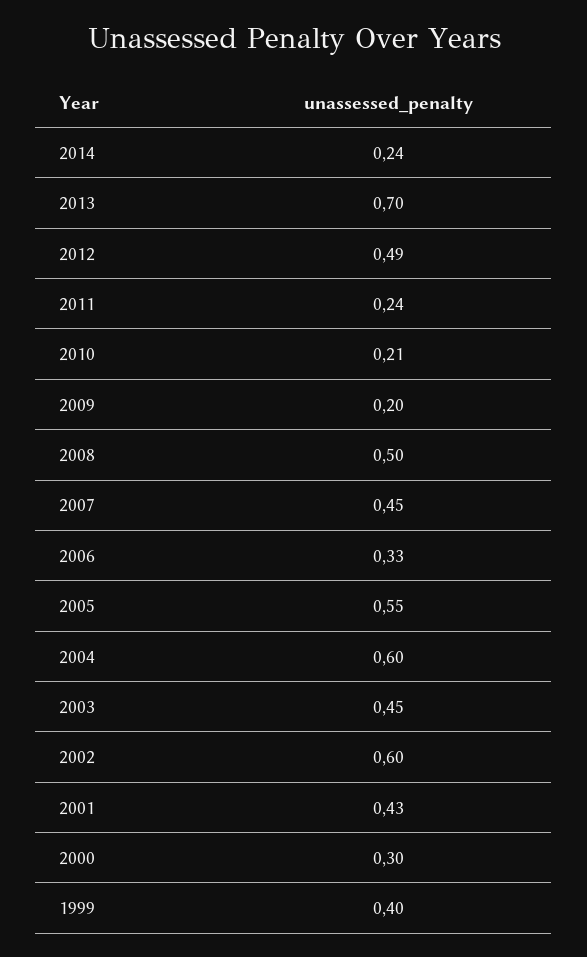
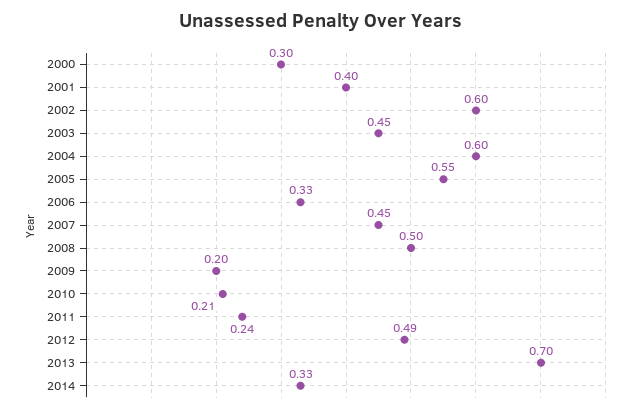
  {
-   "2014": 0.24,
+   "2014": 0.33,
    "2013": 0.7,
    "2012": 0.49,
    "2011": 0.24,
    "2010": 0.21,
    "2009": 0.2,
    "2008": 0.5,
    "2007": 0.45,
    "2006": 0.33,
    "2005": 0.55,
    "2004": 0.6,
    "2003": 0.45,
    "2002": 0.6,
-   "2001": 0.43,
+   "2001": 0.4,
-   "2000": 0.3,
+   "2000": 0.3
-   "1999": 0.4
  }

